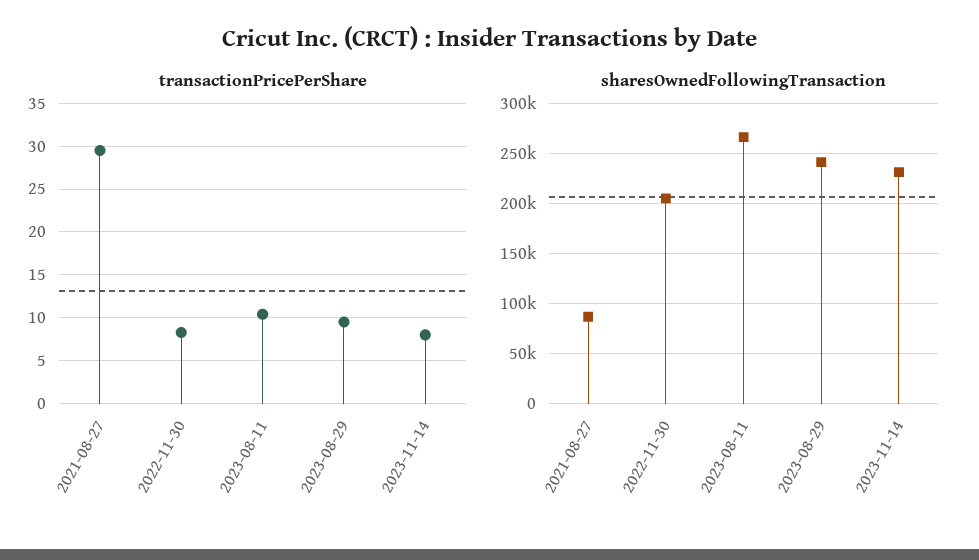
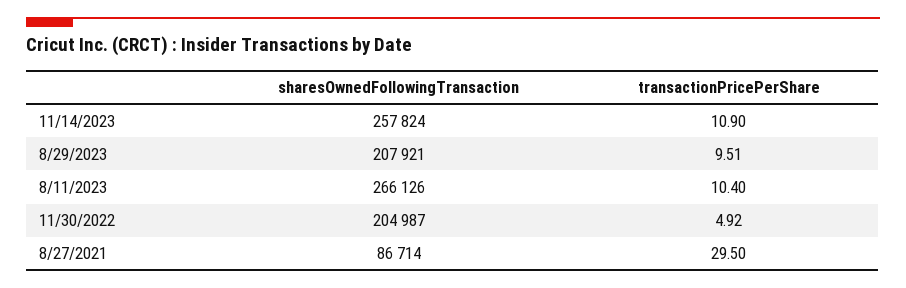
  {
    "transactionPricePerShare": {
      "2021-08-27": 29.5,
-     "2022-11-30": 8,
+     "2022-11-30": 4.92,
      "2023-08-11": 10.4,
      "2023-08-29": 9.51,
-     "2023-11-14": 8
+     "2023-11-14": 10.9
    },
    "sharesOwnedFollowingTransaction": {
      "2021-08-27": 86714,
      "2022-11-30": 204987,
      "2023-08-11": 266126,
-     "2023-08-29": 240000,
+     "2023-08-29": 207921,
-     "2023-11-14": 230000
+     "2023-11-14": 257824
    }
  }

